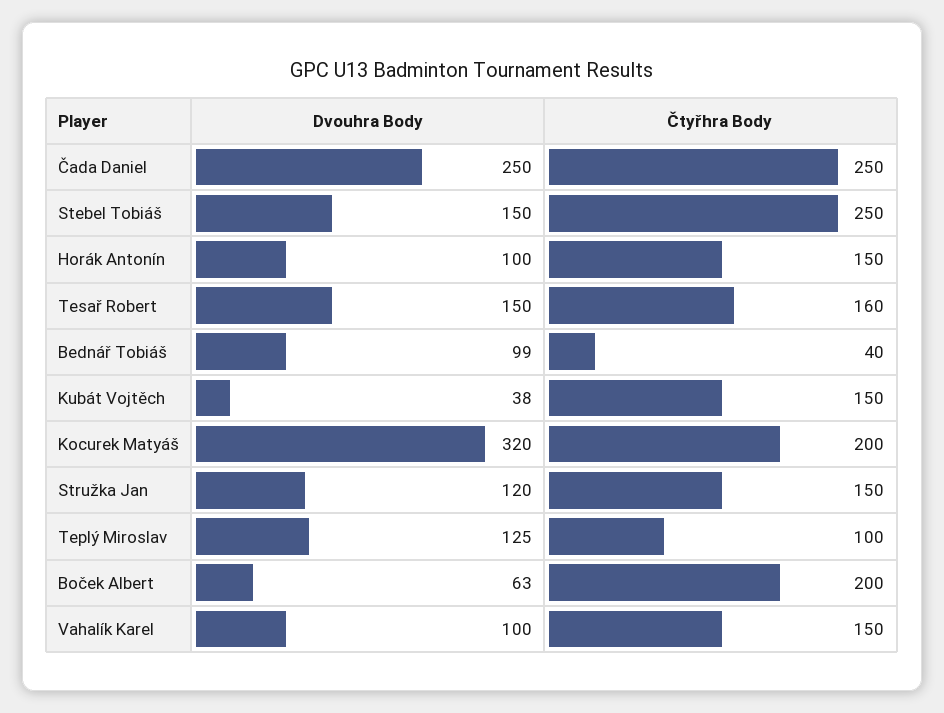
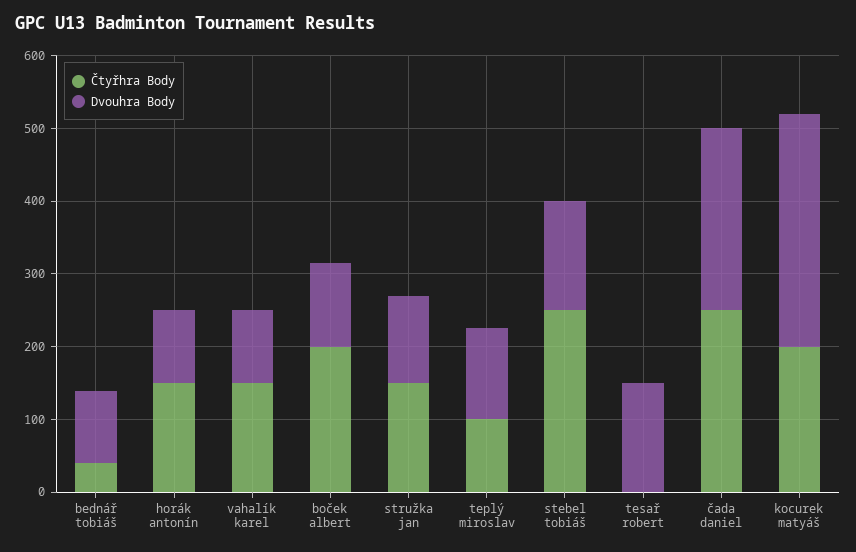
  {
    "Dvouhra Body": {
      "Čada Daniel": 250,
      "Stebel Tobiáš": 150,
      "Horák Antonín": 100,
      "Tesař Robert": 150,
      "Bednář Tobiáš": 99,
-     "Kubát Vojtěch": 38,
      "Kocurek Matyáš": 320,
      "Stružka Jan": 120,
      "Teplý Miroslav": 125,
-     "Boček Albert": 63,
+     "Boček Albert": 120,
      "Vahalík Karel": 100
    },
    "Čtyřhra Body": {
      "Čada Daniel": 250,
      "Stebel Tobiáš": 250,
      "Horák Antonín": 150,
-     "Tesař Robert": 160,
+     "Tesař Robert": 0,
      "Bednář Tobiáš": 40,
-     "Kubát Vojtěch": 150,
      "Kocurek Matyáš": 200,
      "Stružka Jan": 150,
      "Teplý Miroslav": 100,
      "Boček Albert": 200,
      "Vahalík Karel": 150
    }
  }

